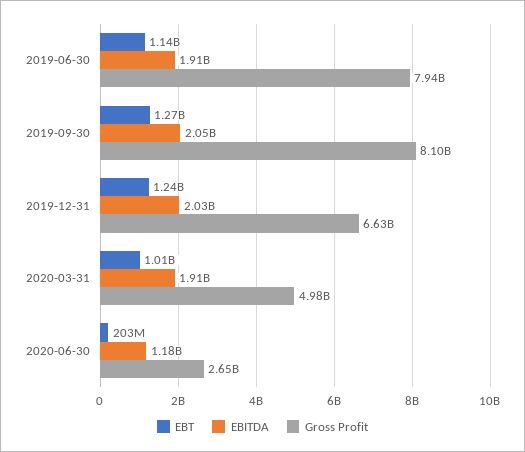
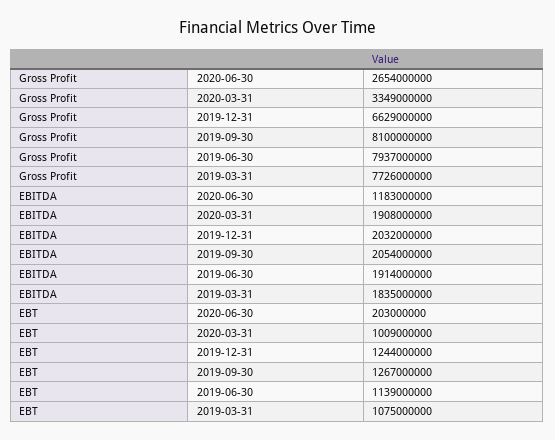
  {
    "EBT": {
      "2019-06-30": 1139000000,
      "2019-09-30": 1267000000,
      "2019-12-31": 1244000000,
      "2020-03-31": 1009000000,
-     "2020-06-30": 203000000
+     "2020-06-30": 203000000,
+     "2019-03-31": 1075000000
    },
    "EBITDA": {
      "2019-06-30": 1914000000,
      "2019-09-30": 2054000000,
      "2019-12-31": 2032000000,
      "2020-03-31": 1908000000,
-     "2020-06-30": 1183000000
+     "2020-06-30": 1183000000,
+     "2019-03-31": 1835000000
    },
    "Gross Profit": {
      "2019-06-30": 7937000000,
      "2019-09-30": 8100000000,
      "2019-12-31": 6629000000,
-     "2020-03-31": 4980000000,
+     "2020-03-31": 3349000000,
-     "2020-06-30": 2654000000
+     "2020-06-30": 2654000000,
+     "2019-03-31": 7726000000
    }
  }

